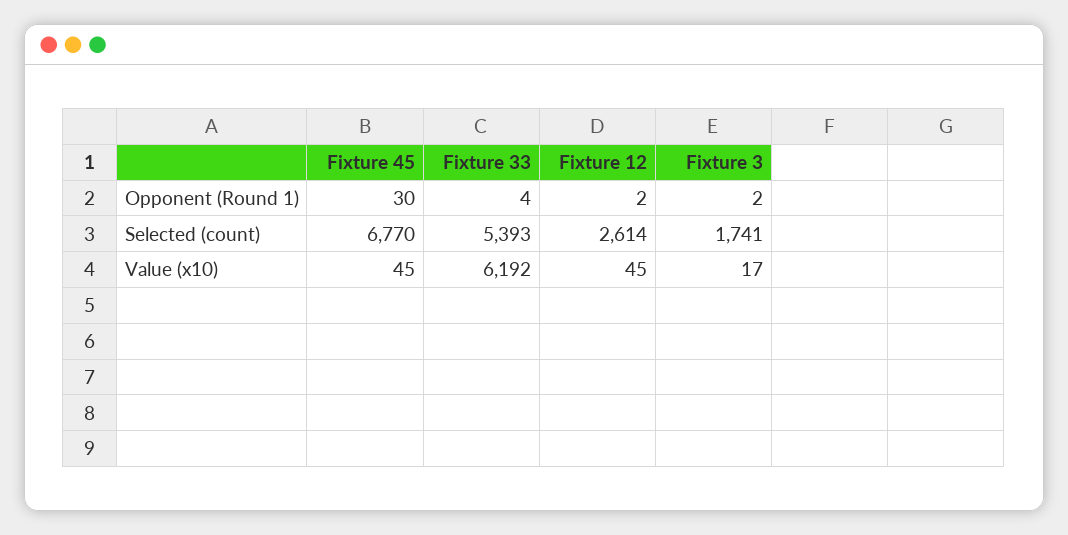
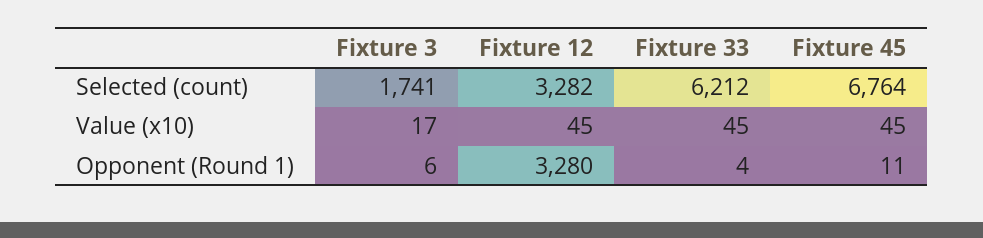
  {
    "Fixture 45": {
-     "Opponent (Round 1)": 30,
+     "Opponent (Round 1)": 11,
-     "Selected (count)": 6770,
+     "Selected (count)": 6764,
      "Value (x10)": 45
    },
    "Fixture 33": {
      "Opponent (Round 1)": 4,
-     "Selected (count)": 5393,
+     "Selected (count)": 6212,
-     "Value (x10)": 6192
+     "Value (x10)": 45
    },
    "Fixture 12": {
-     "Opponent (Round 1)": 2,
+     "Opponent (Round 1)": 3280,
-     "Selected (count)": 2614,
+     "Selected (count)": 3282,
      "Value (x10)": 45
    },
    "Fixture 3": {
-     "Opponent (Round 1)": 2,
+     "Opponent (Round 1)": 6,
      "Selected (count)": 1741,
      "Value (x10)": 17
    }
  }

